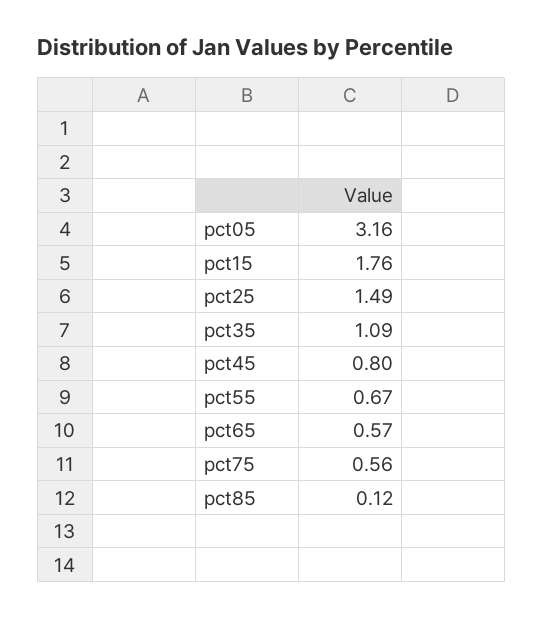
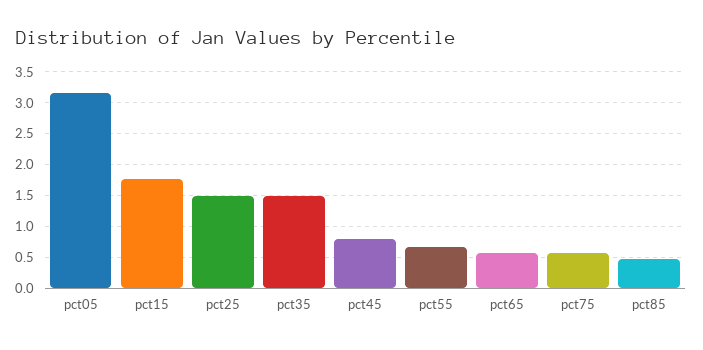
  {
    "pct05": 3.16,
    "pct15": 1.76,
    "pct25": 1.49,
-   "pct35": 1.09,
+   "pct35": 1.5,
    "pct45": 0.8,
    "pct55": 0.67,
    "pct65": 0.57,
    "pct75": 0.56,
-   "pct85": 0.12
+   "pct85": 0.5
  }

